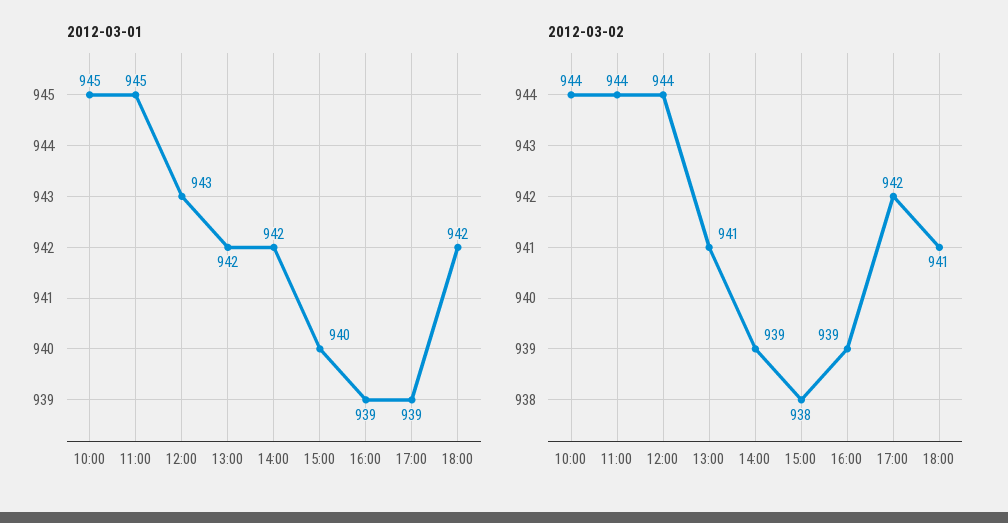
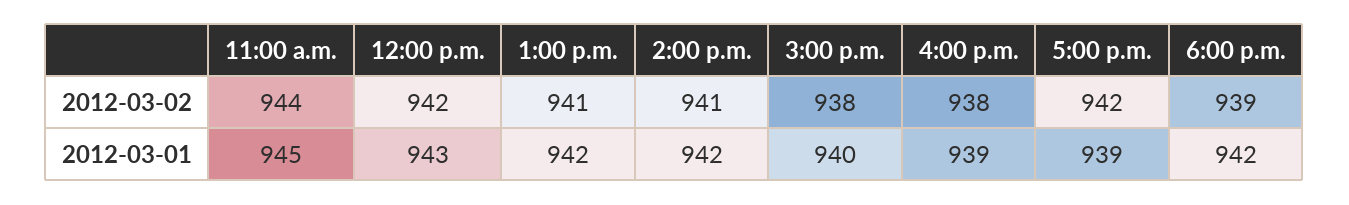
  {
    "2012-03-01": {
-     "10:00": 945,
      "11:00": 945,
      "12:00": 943,
      "13:00": 942,
      "14:00": 942,
      "15:00": 940,
      "16:00": 939,
      "17:00": 939,
      "18:00": 942
    },
    "2012-03-02": {
-     "10:00": 944,
      "11:00": 944,
-     "12:00": 944,
+     "12:00": 942,
      "13:00": 941,
-     "14:00": 939,
+     "14:00": 941,
      "15:00": 938,
-     "16:00": 939,
+     "16:00": 938,
      "17:00": 942,
-     "18:00": 941
+     "18:00": 939
    }
  }

